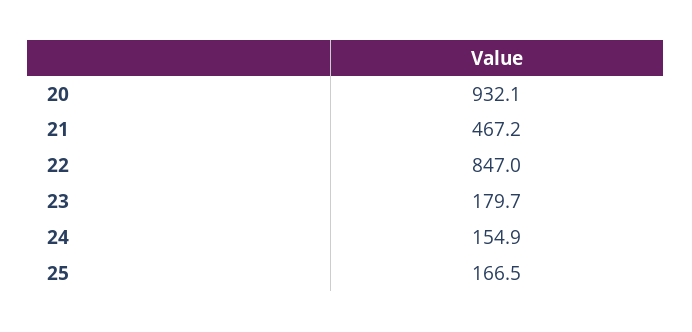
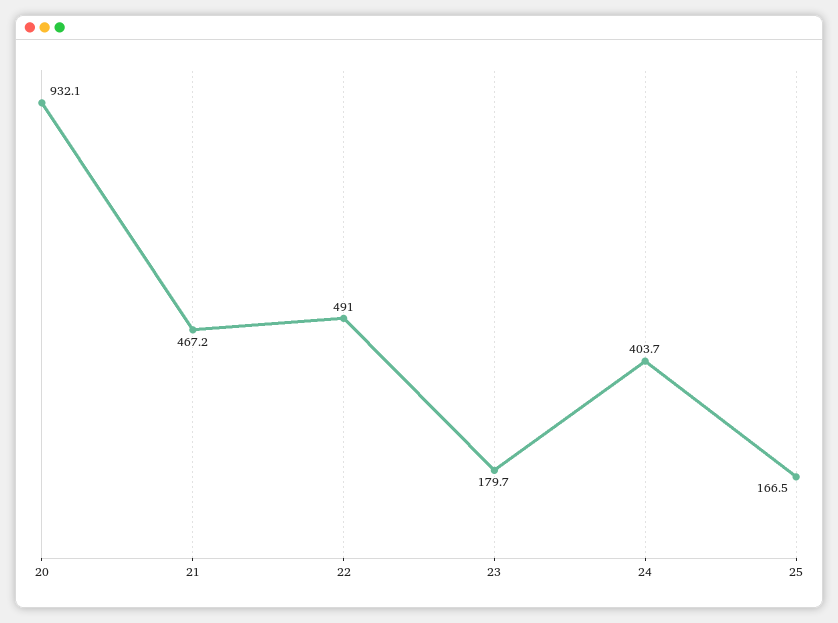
  {
    "20": 932.1,
    "21": 467.2,
-   "22": 847,
+   "22": 491,
    "23": 179.7,
-   "24": 154.9,
+   "24": 403.7,
    "25": 166.5
  }

